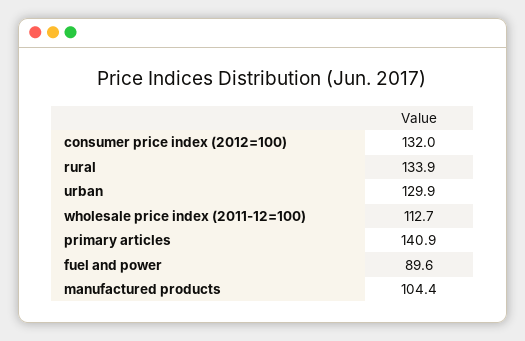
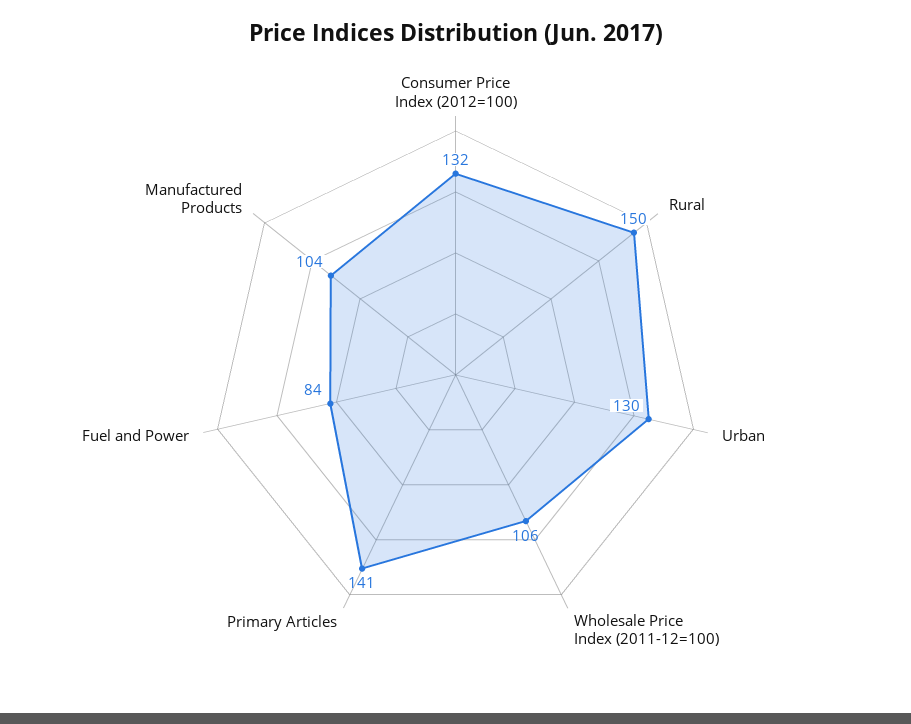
  {
    "consumer price index (2012=100)": 132,
-   "rural": 133.9,
+   "rural": 150,
    "urban": 129.9,
-   "wholesale price index (2011-12=100)": 112.7,
+   "wholesale price index (2011-12=100)": 106,
    "primary articles": 140.9,
-   "fuel and power": 89.6,
+   "fuel and power": 84,
    "manufactured products": 104.4
  }

